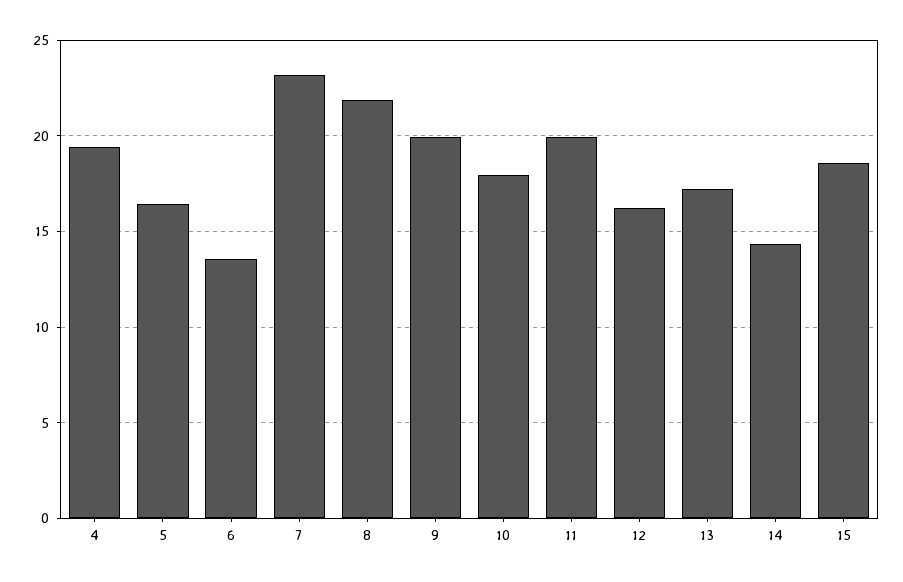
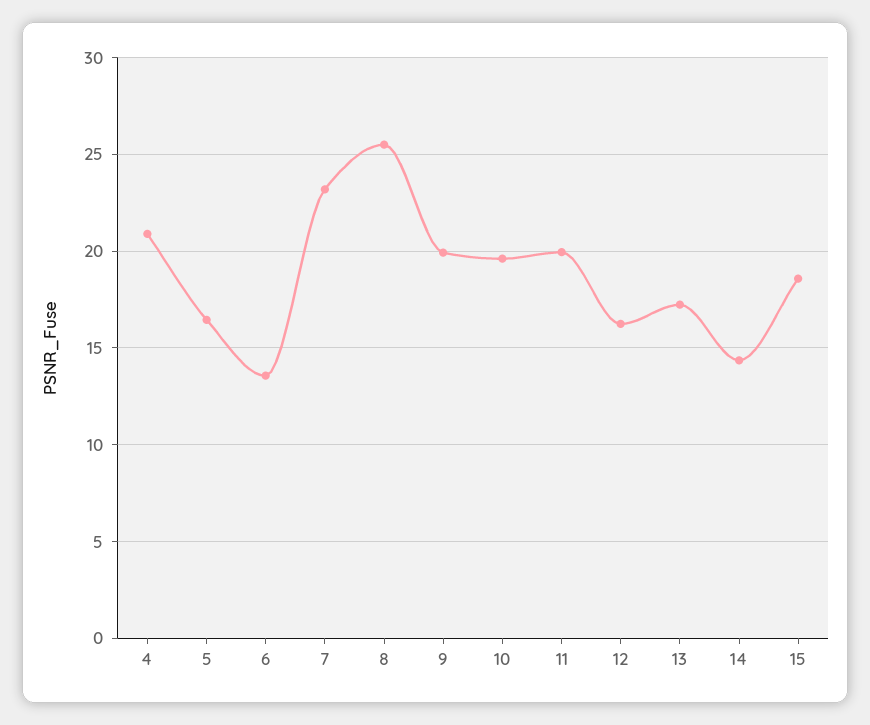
  {
-   "4": 19.5,
+   "4": 21,
    "5": 16.5,
    "6": 13.5,
    "7": 23,
-   "8": 22,
+   "8": 25.5,
    "9": 20,
-   "10": 18,
+   "10": 19.5,
    "11": 20,
    "12": 16,
    "13": 17,
    "14": 14.5,
    "15": 18.5
  }

